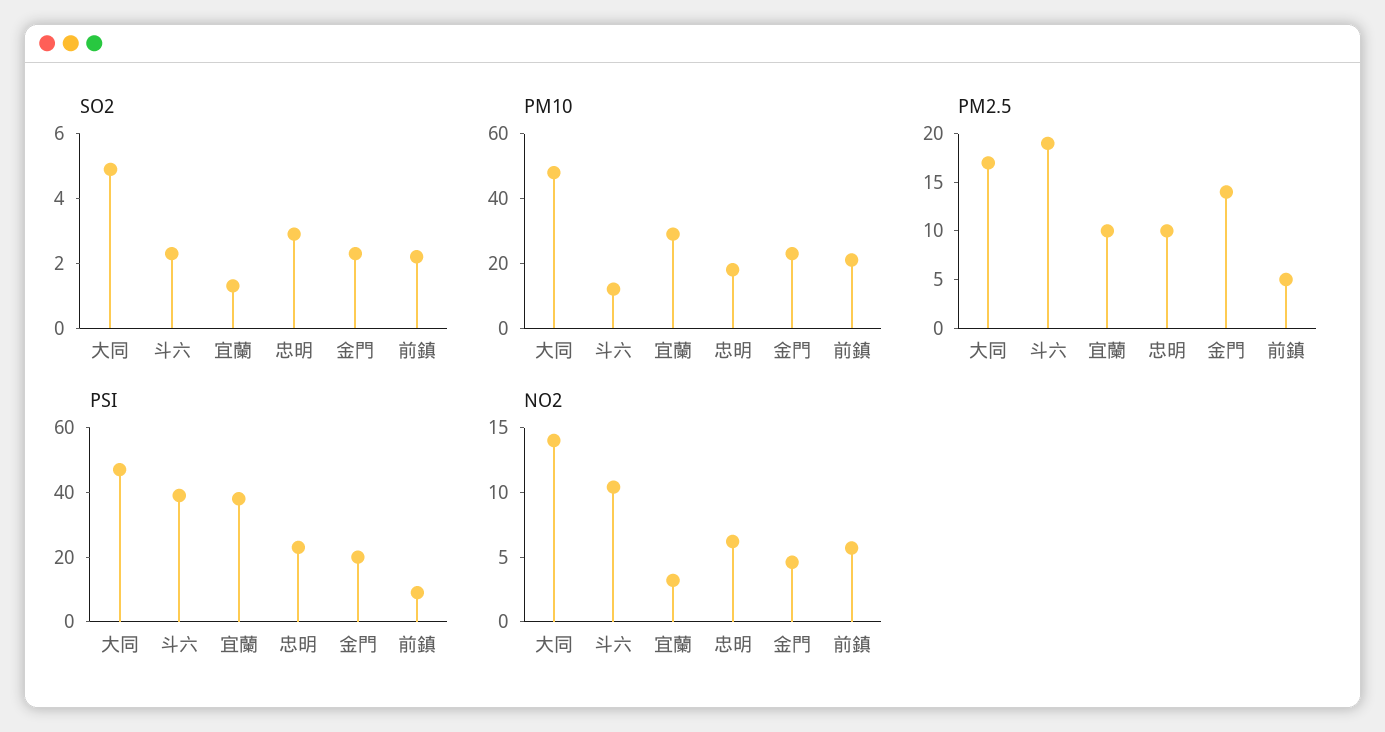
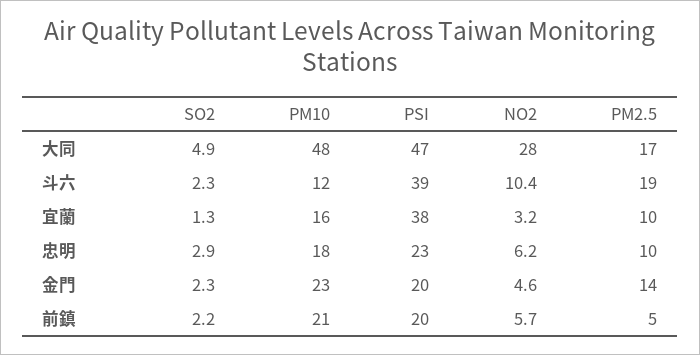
  {
    "SO2": {
      "大同": 4.9,
      "斗六": 2.3,
      "宜蘭": 1.3,
      "忠明": 2.9,
      "金門": 2.3,
      "前鎮": 2.2
    },
    "PM10": {
      "大同": 48,
      "斗六": 12,
-     "宜蘭": 30,
+     "宜蘭": 16,
      "忠明": 18,
      "金門": 23,
      "前鎮": 21
    },
    "PM2.5": {
      "大同": 17,
      "斗六": 19,
      "宜蘭": 10,
      "忠明": 10,
      "金門": 14,
      "前鎮": 5
    },
    "PSI": {
      "大同": 47,
      "斗六": 39,
      "宜蘭": 38,
      "忠明": 23,
      "金門": 20,
-     "前鎮": 10
+     "前鎮": 20
    },
    "NO2": {
-     "大同": 14,
+     "大同": 28,
      "斗六": 10.4,
      "宜蘭": 3.2,
      "忠明": 6.2,
      "金門": 4.6,
      "前鎮": 5.7
    }
  }

